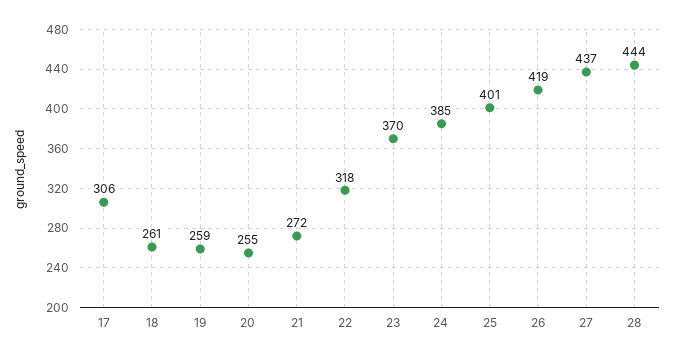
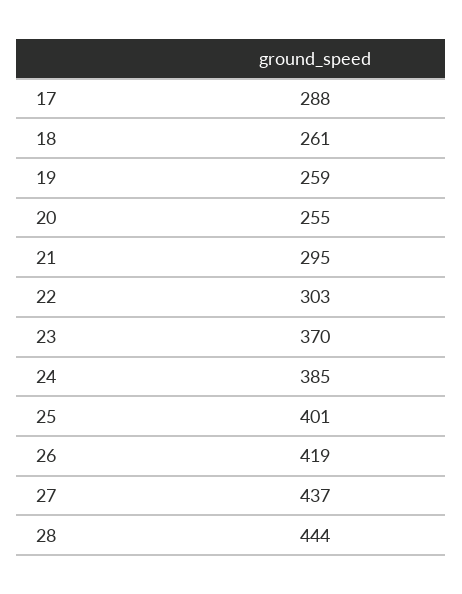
  {
-   "17": 306,
+   "17": 288,
    "18": 261,
    "19": 259,
    "20": 255,
-   "21": 272,
+   "21": 295,
-   "22": 318,
+   "22": 303,
    "23": 370,
    "24": 385,
    "25": 401,
    "26": 419,
    "27": 437,
    "28": 444
  }

